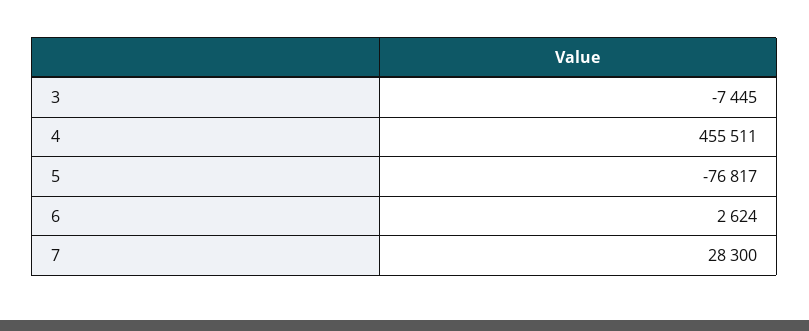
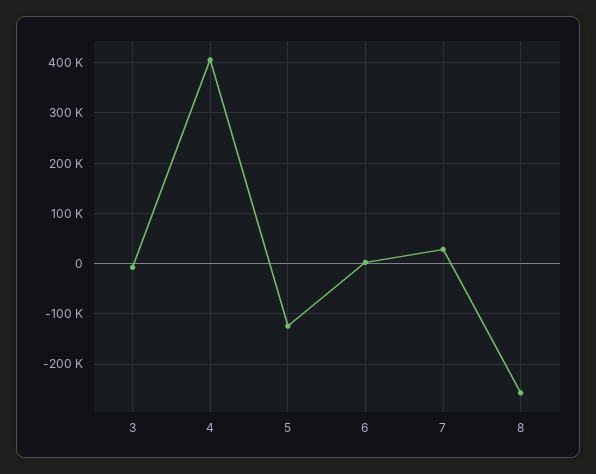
  {
    "3": -7445,
-   "4": 455511,
+   "4": 400000,
-   "5": -76817,
+   "5": -120000,
    "6": 2624,
-   "7": 28300
+   "7": 28300,
+   "8": -260000
  }

